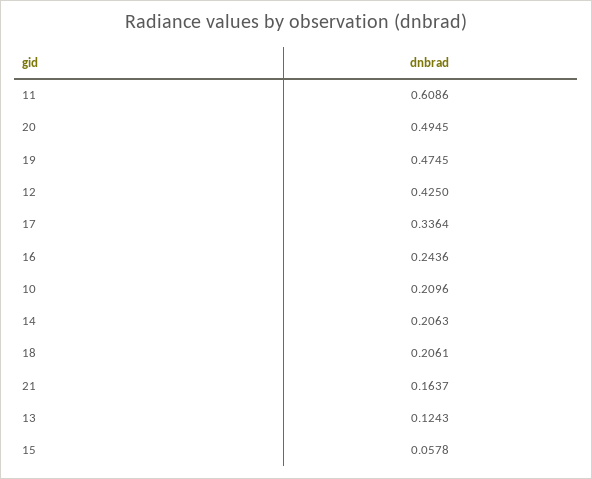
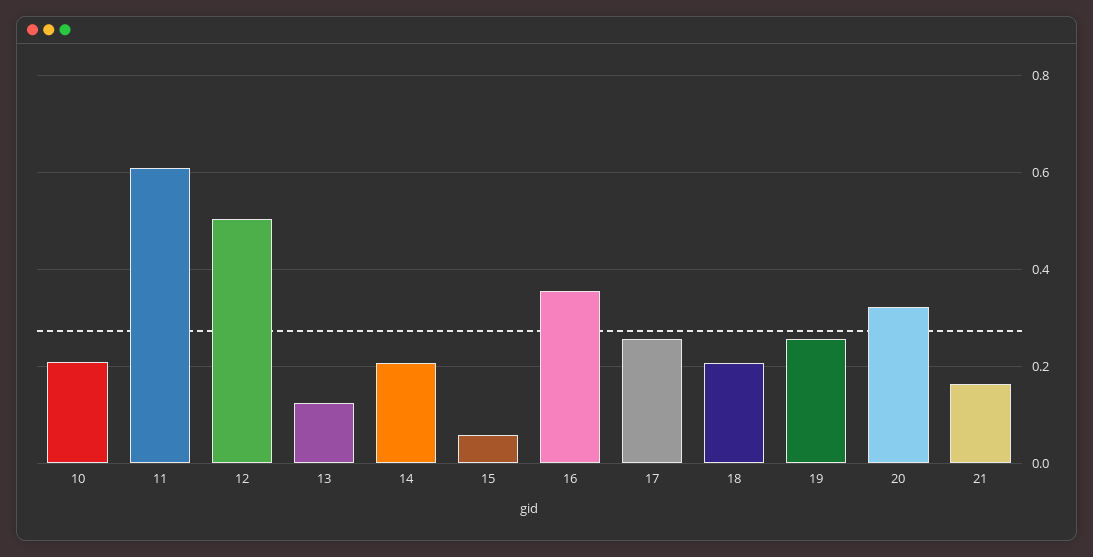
  {
    "11": 0.6086,
-   "20": 0.4945,
+   "20": 0.32,
-   "19": 0.4745,
+   "19": 0.26,
-   "12": 0.425,
+   "12": 0.5,
-   "17": 0.3364,
+   "17": 0.26,
-   "16": 0.2436,
+   "16": 0.36,
    "10": 0.2096,
    "14": 0.2063,
    "18": 0.2061,
    "21": 0.1637,
    "13": 0.1243,
    "15": 0.0578
  }

